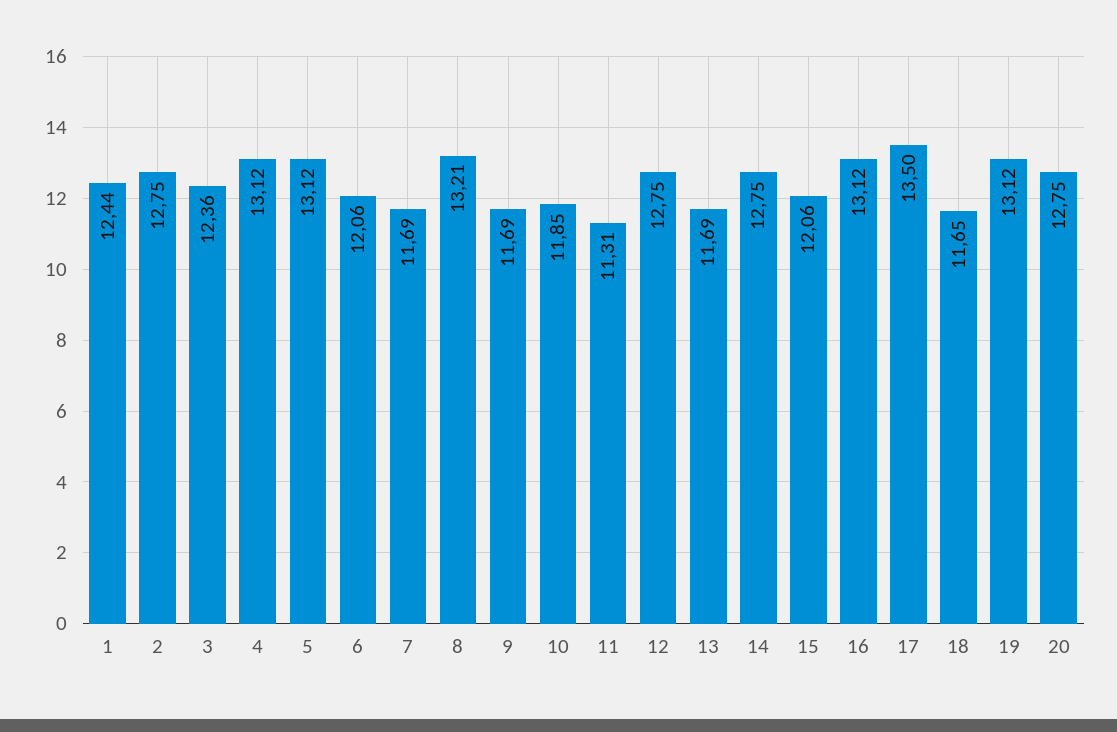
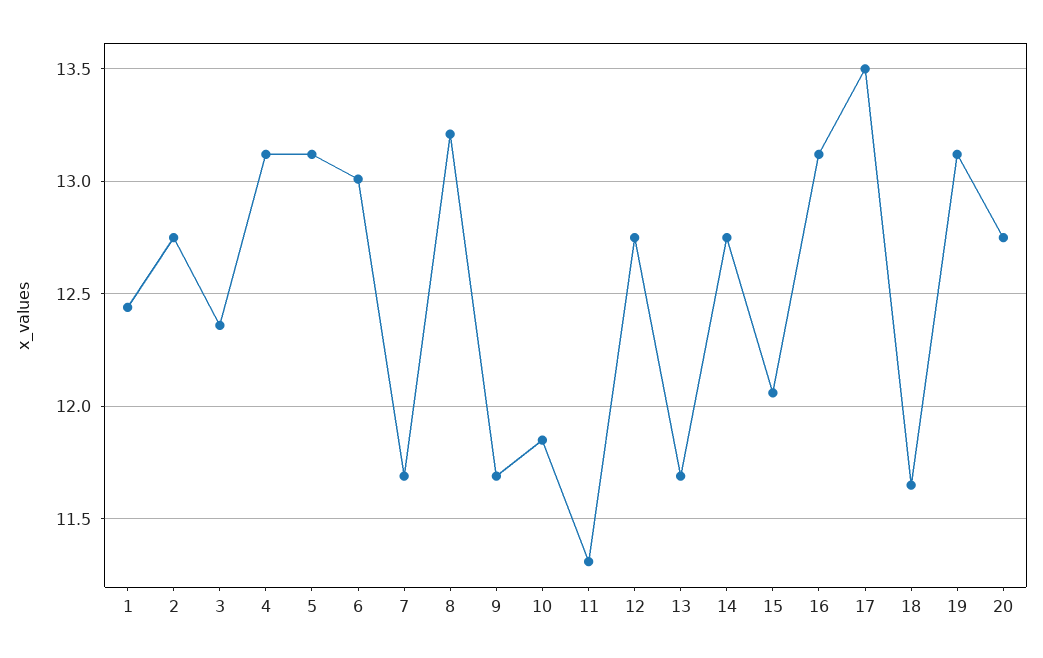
  {
    "1": 12.44,
    "2": 12.75,
    "3": 12.36,
    "4": 13.12,
    "5": 13.12,
-   "6": 12.06,
+   "6": 13,
    "7": 11.69,
    "8": 13.21,
    "9": 11.69,
    "10": 11.85,
    "11": 11.31,
    "12": 12.75,
    "13": 11.69,
    "14": 12.75,
    "15": 12.06,
    "16": 13.12,
    "17": 13.5,
    "18": 11.65,
    "19": 13.12,
    "20": 12.75
  }

